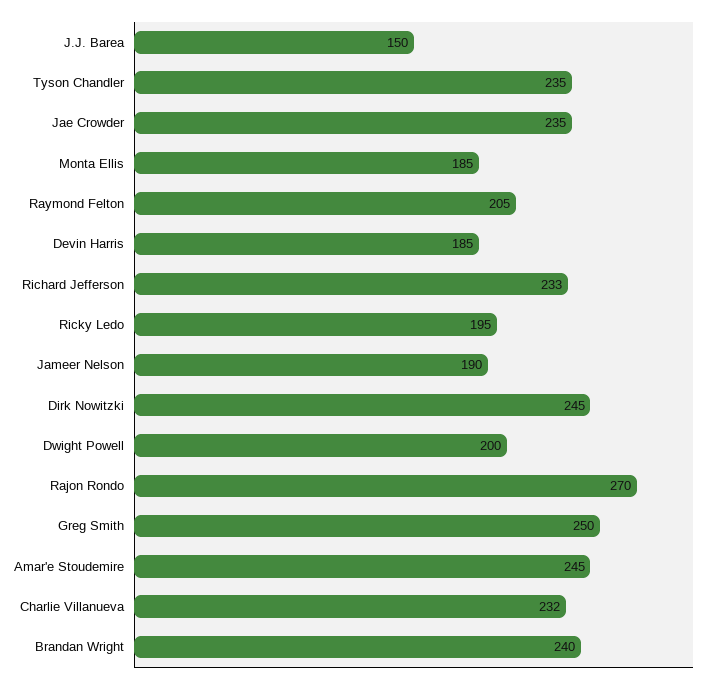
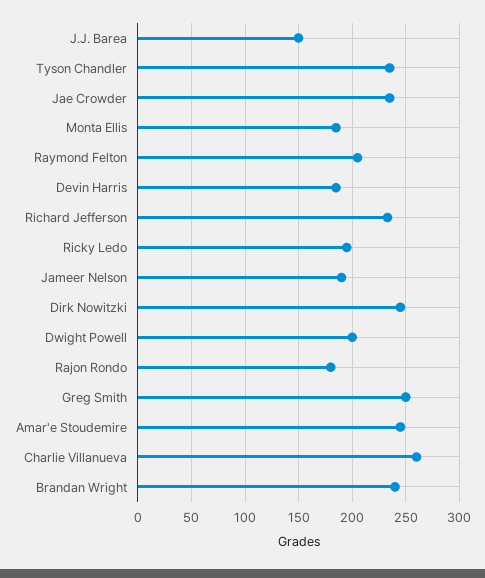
  {
    "J.J. Barea": 150,
    "Tyson Chandler": 235,
    "Jae Crowder": 235,
    "Monta Ellis": 185,
    "Raymond Felton": 205,
    "Devin Harris": 185,
    "Richard Jefferson": 233,
    "Ricky Ledo": 195,
    "Jameer Nelson": 190,
    "Dirk Nowitzki": 245,
    "Dwight Powell": 200,
-   "Rajon Rondo": 270,
+   "Rajon Rondo": 180,
    "Greg Smith": 250,
    "Amar'e Stoudemire": 245,
-   "Charlie Villanueva": 232,
+   "Charlie Villanueva": 260,
    "Brandan Wright": 240
  }

